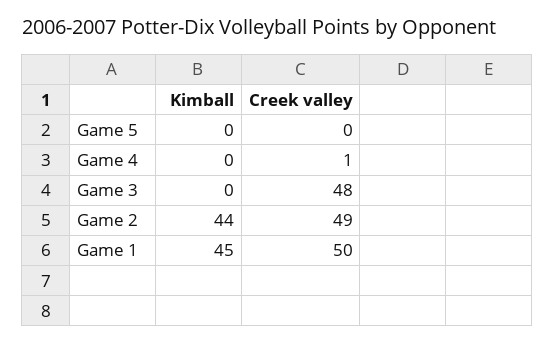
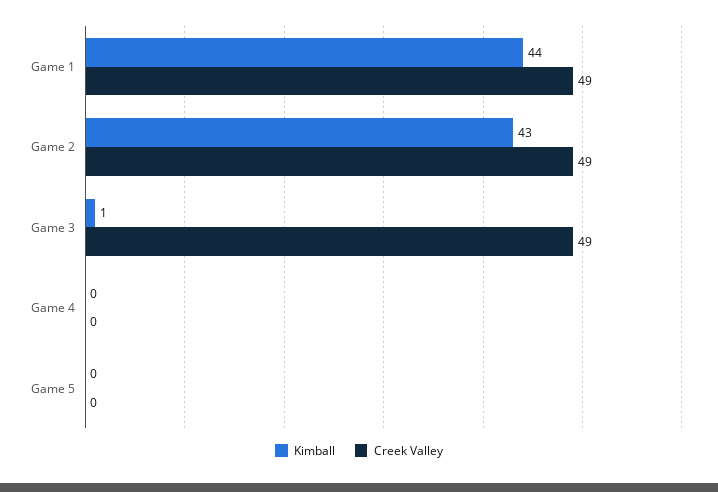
  {
    "Kimball": {
      "Game 5": 0,
      "Game 4": 0,
-     "Game 3": 0,
+     "Game 3": 1,
-     "Game 2": 44,
+     "Game 2": 43,
-     "Game 1": 45
+     "Game 1": 44
    },
    "Creek valley": {
      "Game 5": 0,
-     "Game 4": 1,
+     "Game 4": 0,
-     "Game 3": 48,
+     "Game 3": 49,
      "Game 2": 49,
-     "Game 1": 50
+     "Game 1": 49
    }
  }

